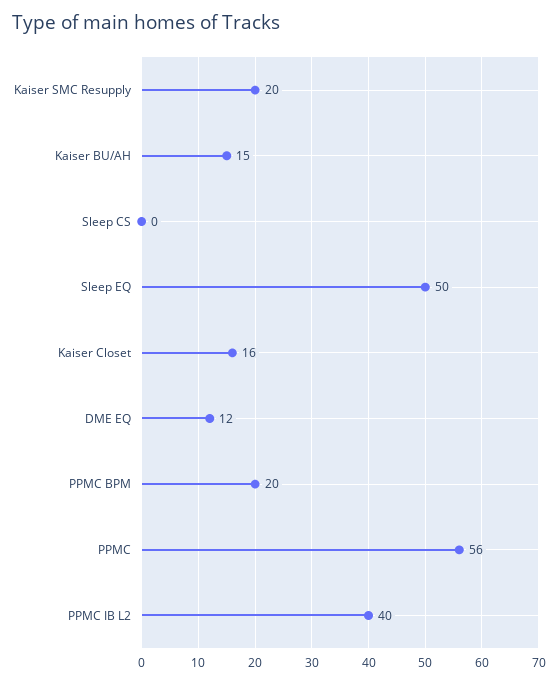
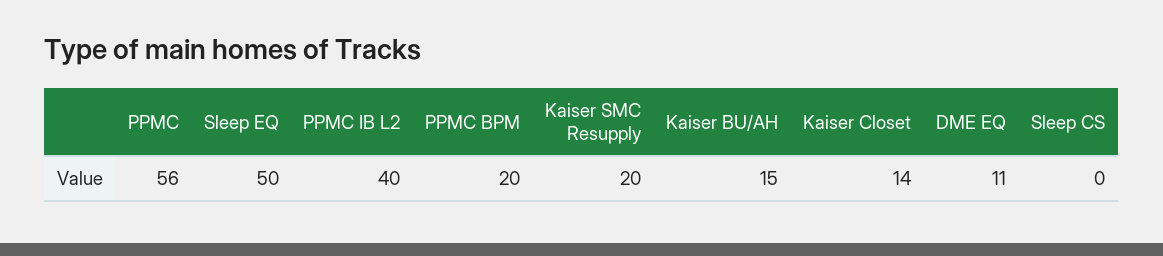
  {
    "Kaiser SMC Resupply": 20,
    "Kaiser BU/AH": 15,
    "Sleep CS": 0,
    "Sleep EQ": 50,
-   "Kaiser Closet": 16,
+   "Kaiser Closet": 14,
-   "DME EQ": 12,
+   "DME EQ": 11,
    "PPMC BPM": 20,
    "PPMC": 56,
    "PPMC IB L2": 40
  }

